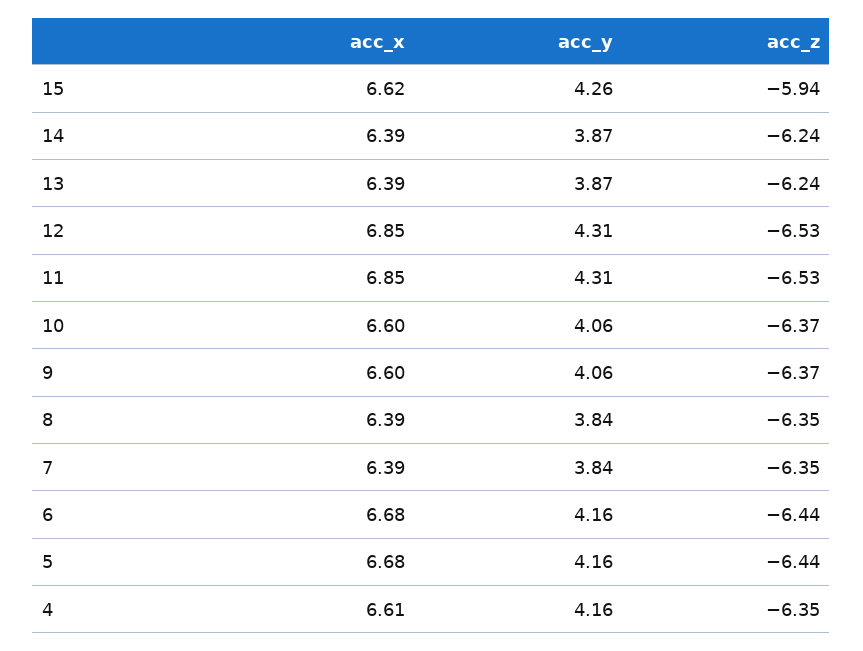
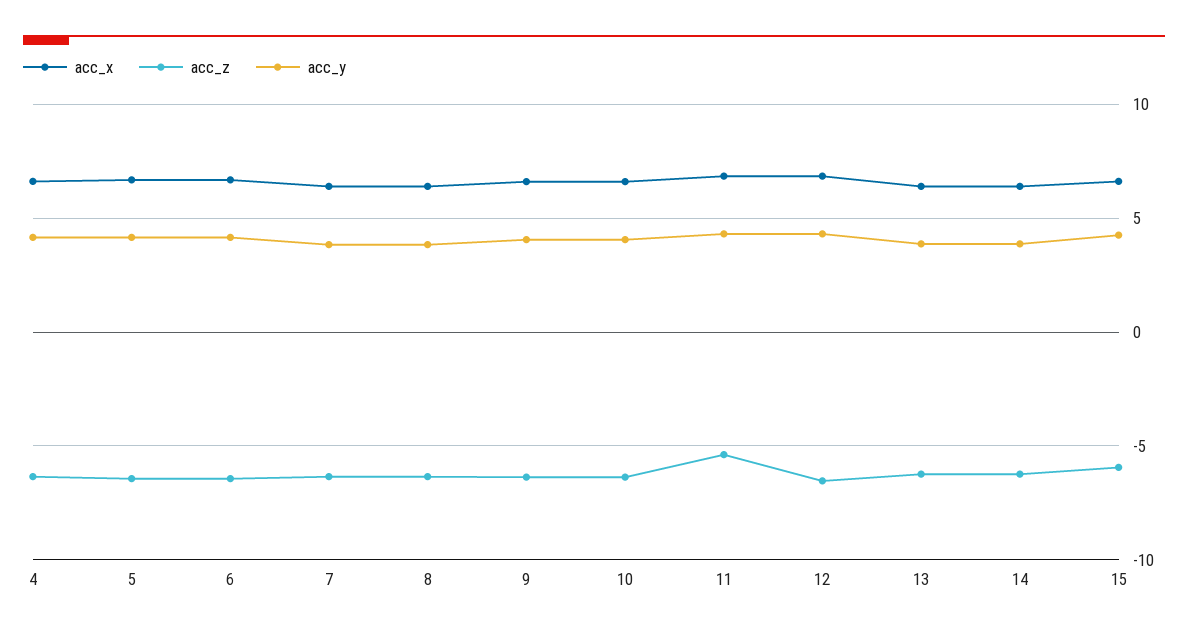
  {
    "acc_x": {
      "15": 6.62,
      "14": 6.39,
      "13": 6.39,
      "12": 6.85,
      "11": 6.85,
      "10": 6.6,
      "9": 6.6,
      "8": 6.39,
      "7": 6.39,
      "6": 6.68,
      "5": 6.68,
      "4": 6.61
    },
    "acc_y": {
      "15": 4.26,
      "14": 3.87,
      "13": 3.87,
      "12": 4.31,
      "11": 4.31,
      "10": 4.06,
      "9": 4.06,
      "8": 3.84,
      "7": 3.84,
      "6": 4.16,
      "5": 4.16,
      "4": 4.16
    },
    "acc_z": {
      "15": -5.94,
      "14": -6.24,
      "13": -6.24,
      "12": -6.53,
-     "11": -6.53,
+     "11": -5.5,
      "10": -6.37,
      "9": -6.37,
      "8": -6.35,
      "7": -6.35,
      "6": -6.44,
      "5": -6.44,
      "4": -6.35
    }
  }

